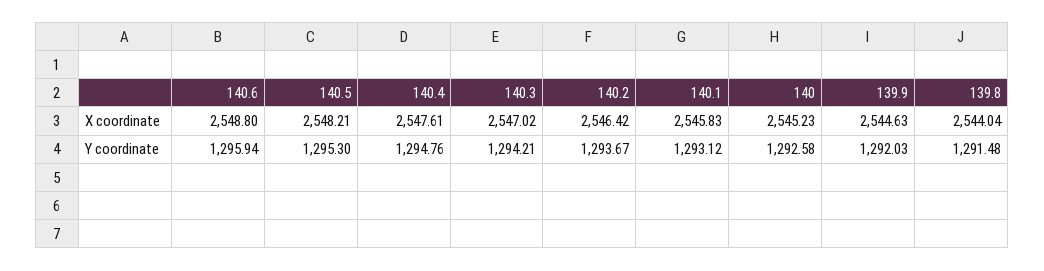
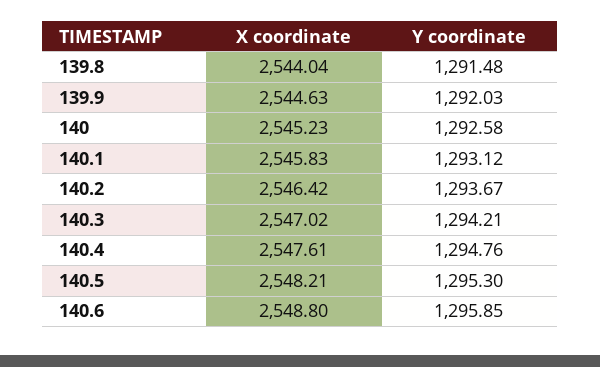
  {
    "140.6": {
      "X coordinate": 2548.8,
-     "Y coordinate": 1295.94
+     "Y coordinate": 1295.85
    },
    "140.5": {
      "X coordinate": 2548.21,
      "Y coordinate": 1295.3
    },
    "140.4": {
      "X coordinate": 2547.61,
      "Y coordinate": 1294.76
    },
    "140.3": {
      "X coordinate": 2547.02,
      "Y coordinate": 1294.21
    },
    "140.2": {
      "X coordinate": 2546.42,
      "Y coordinate": 1293.67
    },
    "140.1": {
      "X coordinate": 2545.83,
      "Y coordinate": 1293.12
    },
    "140": {
      "X coordinate": 2545.23,
      "Y coordinate": 1292.58
    },
    "139.9": {
      "X coordinate": 2544.63,
      "Y coordinate": 1292.03
    },
    "139.8": {
      "X coordinate": 2544.04,
      "Y coordinate": 1291.48
    }
  }

